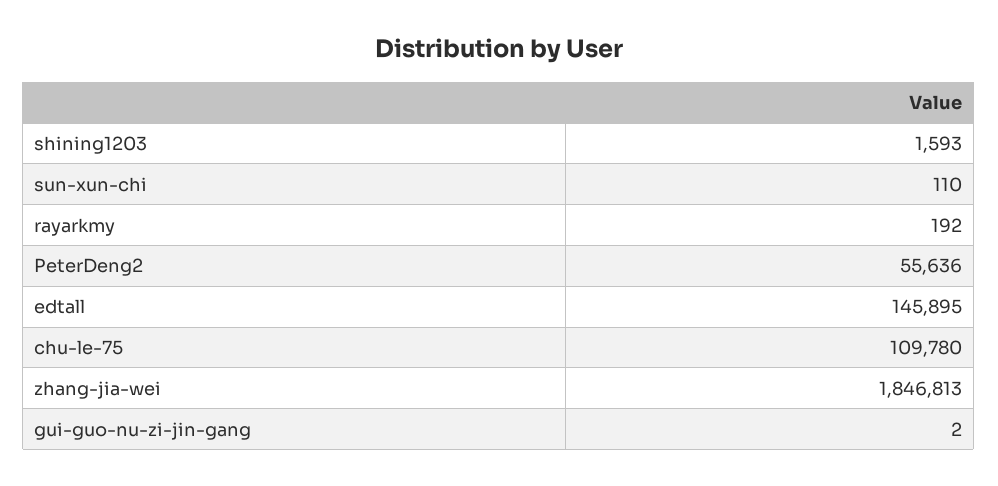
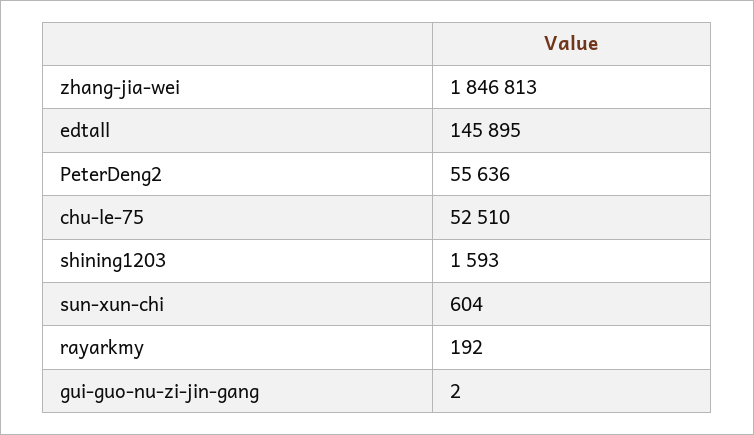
  {
    "shining1203": 1593,
-   "sun-xun-chi": 110,
+   "sun-xun-chi": 604,
    "rayarkmy": 192,
    "PeterDeng2": 55636,
    "edtall": 145895,
-   "chu-le-75": 109780,
+   "chu-le-75": 52510,
    "zhang-jia-wei": 1846813,
    "gui-guo-nu-zi-jin-gang": 2
  }

